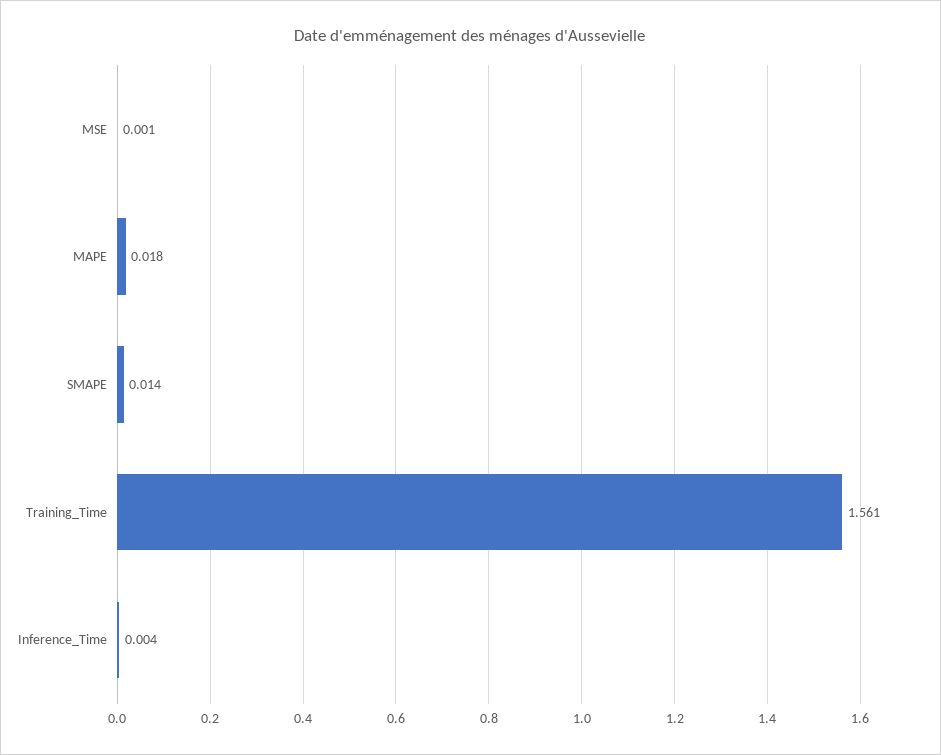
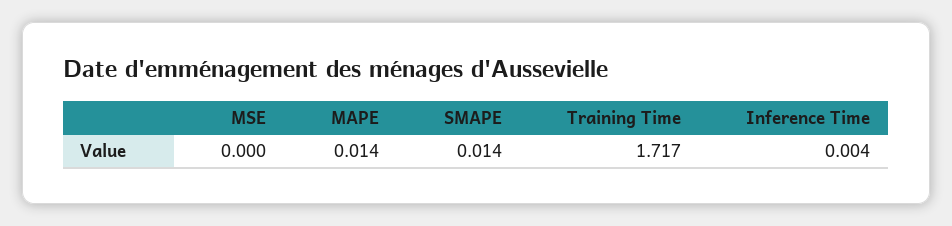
  {
-   "MSE": 0.001,
+   "MSE": 0,
-   "MAPE": 0.018,
+   "MAPE": 0.014,
    "SMAPE": 0.014,
-   "Training_Time": 1.561,
+   "Training_Time": 1.717,
    "Inference_Time": 0.004
  }

